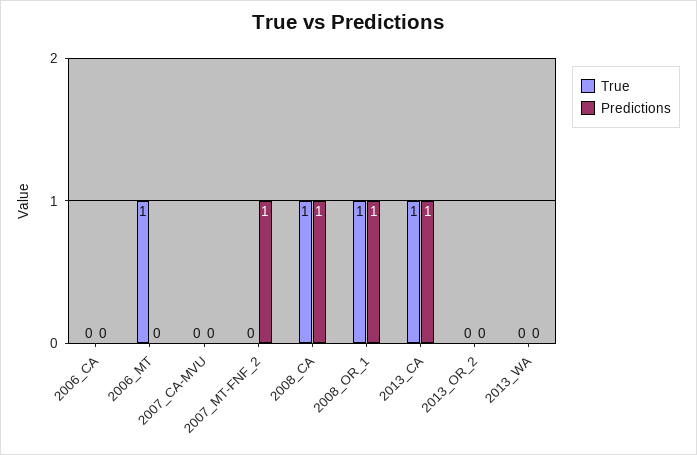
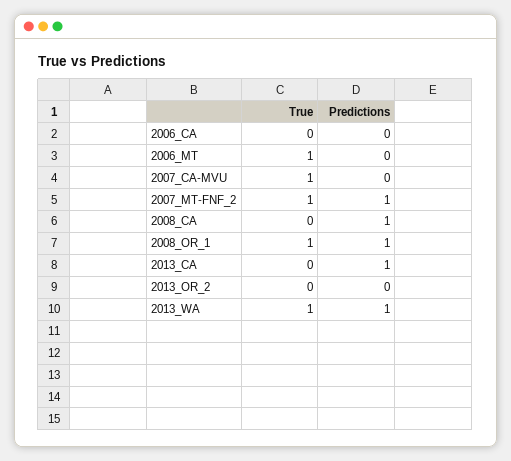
  {
    "True": {
      "2006_CA": 0,
      "2006_MT": 1,
-     "2007_CA-MVU": 0,
+     "2007_CA-MVU": 1,
-     "2007_MT-FNF_2": 0,
+     "2007_MT-FNF_2": 1,
-     "2008_CA": 1,
+     "2008_CA": 0,
      "2008_OR_1": 1,
-     "2013_CA": 1,
+     "2013_CA": 0,
      "2013_OR_2": 0,
-     "2013_WA": 0
+     "2013_WA": 1
    },
    "Predictions": {
      "2006_CA": 0,
      "2006_MT": 0,
      "2007_CA-MVU": 0,
      "2007_MT-FNF_2": 1,
      "2008_CA": 1,
      "2008_OR_1": 1,
      "2013_CA": 1,
      "2013_OR_2": 0,
-     "2013_WA": 0
+     "2013_WA": 1
    }
  }

